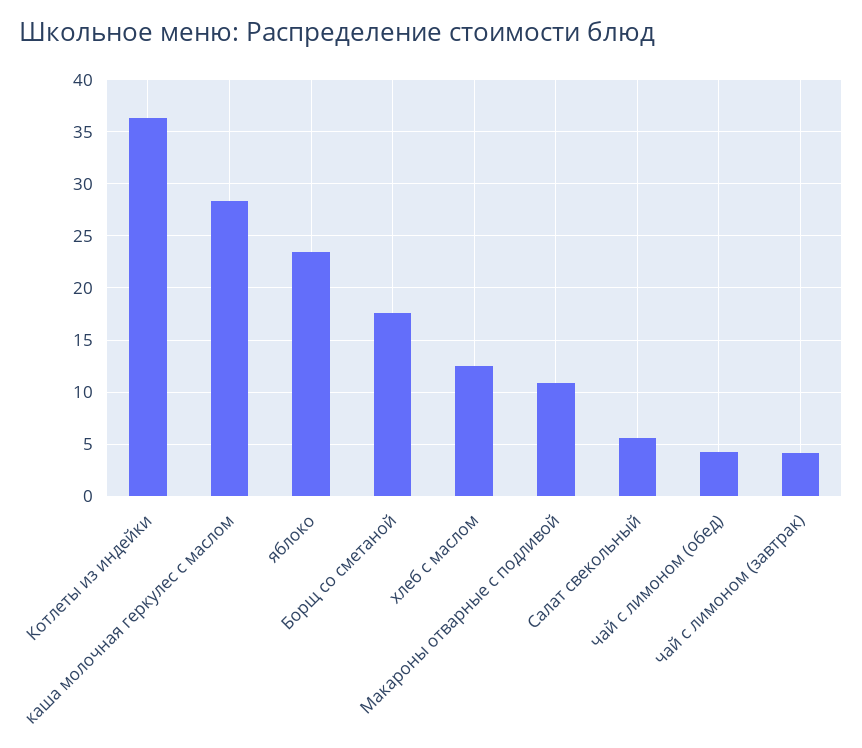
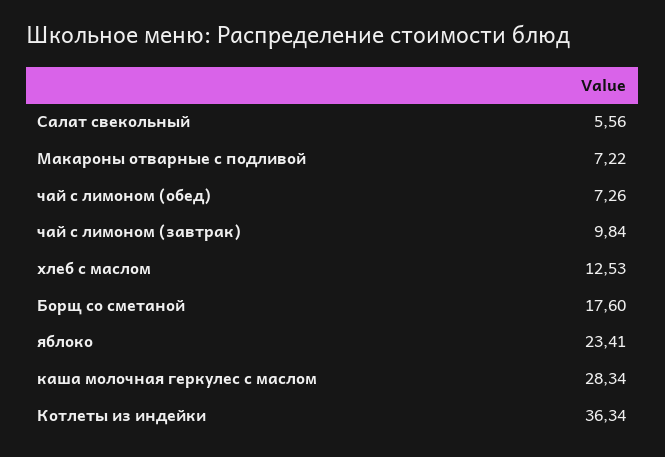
  {
    "Котлеты из индейки": 36.34,
    "каша молочная геркулес с маслом": 28.34,
    "яблоко": 23.41,
    "Борщ со сметаной": 17.6,
    "хлеб с маслом": 12.53,
-   "Макароны отварные с подливой": 11,
+   "Макароны отварные с подливой": 7.22,
    "Салат свекольный": 5.56,
-   "чай с лимоном (обед)": 4,
+   "чай с лимоном (обед)": 7.26,
-   "чай с лимоном (завтрак)": 4
+   "чай с лимоном (завтрак)": 9.84
  }

